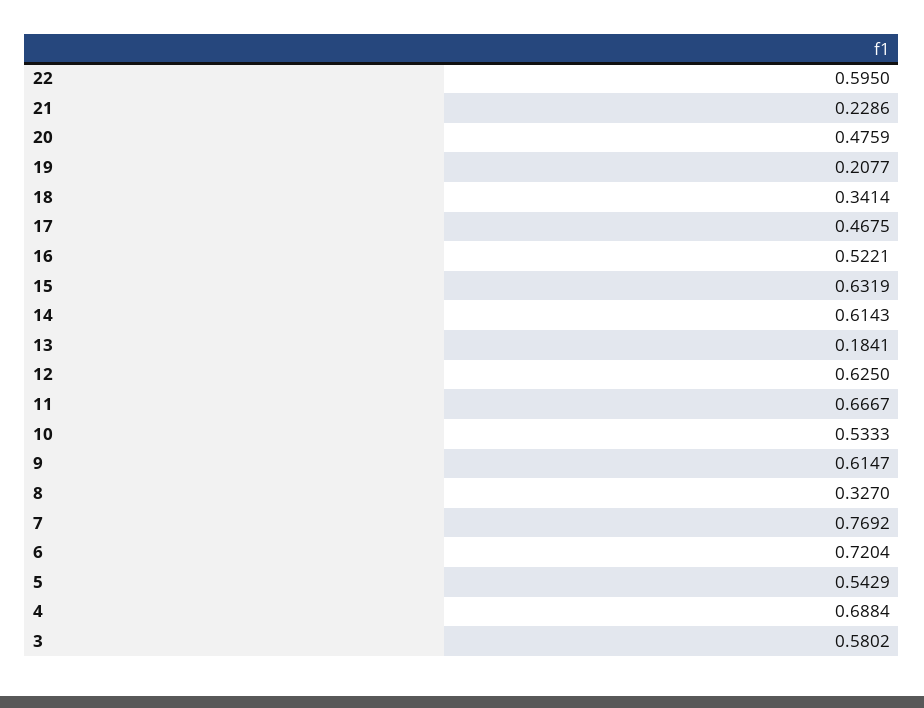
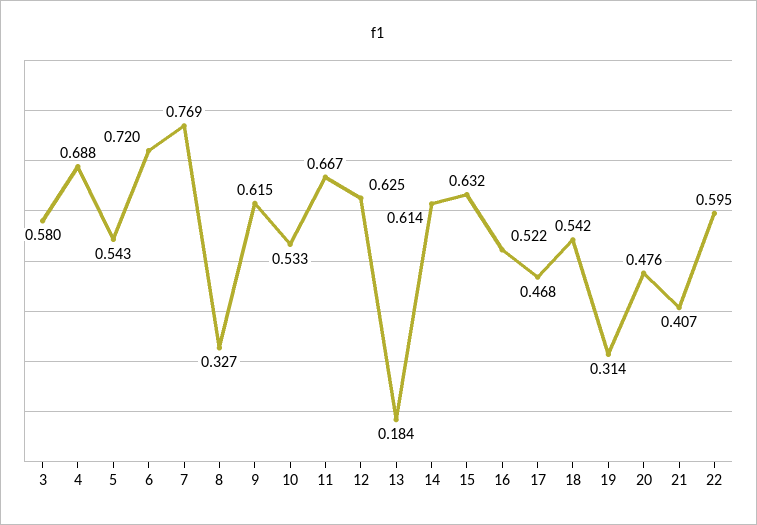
  {
    "22": 0.595,
-   "21": 0.2286,
+   "21": 0.407,
    "20": 0.4759,
-   "19": 0.2077,
+   "19": 0.314,
-   "18": 0.3414,
+   "18": 0.542,
    "17": 0.4675,
    "16": 0.5221,
    "15": 0.6319,
    "14": 0.6143,
    "13": 0.1841,
    "12": 0.625,
    "11": 0.6667,
    "10": 0.5333,
    "9": 0.6147,
    "8": 0.327,
    "7": 0.7692,
    "6": 0.7204,
    "5": 0.5429,
    "4": 0.6884,
    "3": 0.5802
  }

